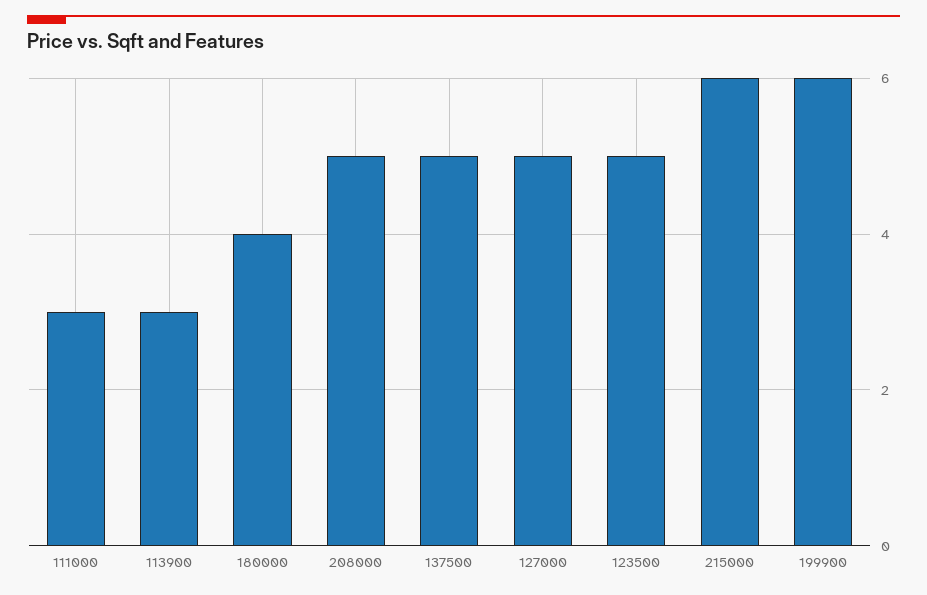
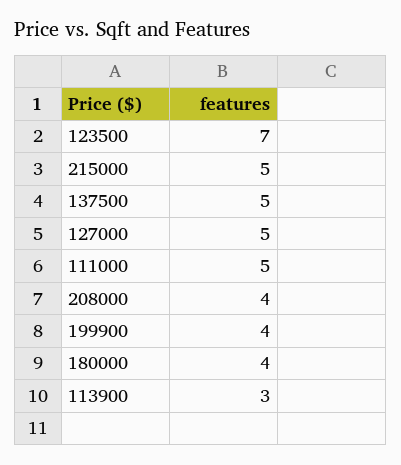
  {
-   "111000": 3,
+   "111000": 5,
    "113900": 3,
    "180000": 4,
-   "208000": 5,
+   "208000": 4,
    "137500": 5,
    "127000": 5,
-   "123500": 5,
+   "123500": 7,
-   "215000": 6,
+   "215000": 5,
-   "199900": 6
+   "199900": 4
  }

